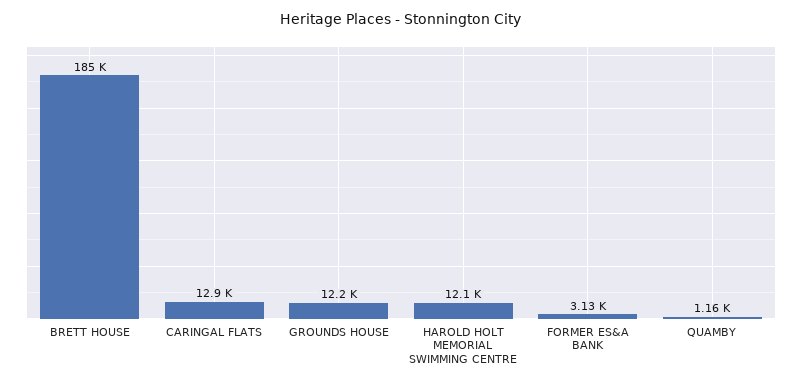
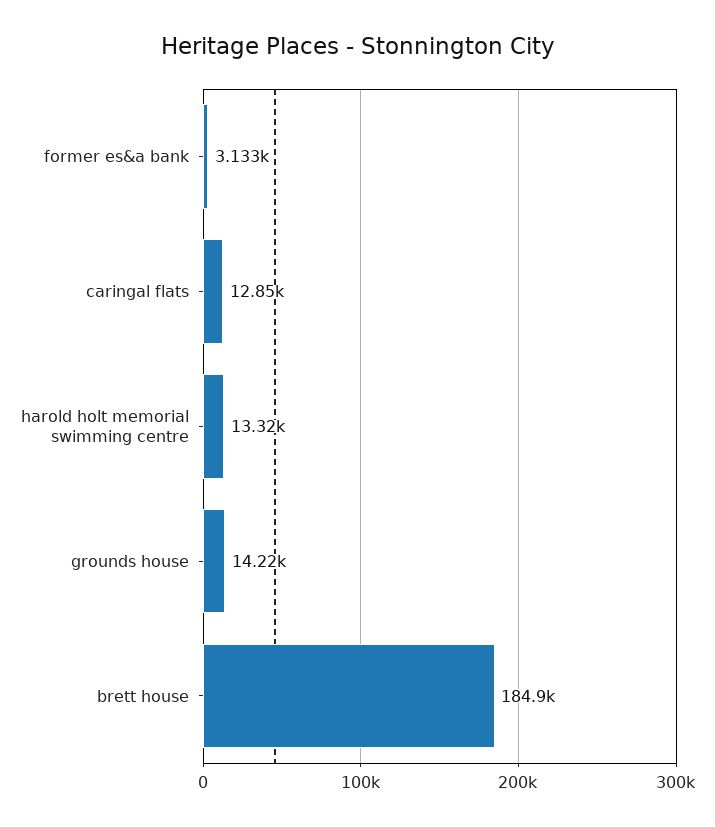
  {
    "BRETT HOUSE": 184900,
    "CARINGAL FLATS": 12850,
-   "GROUNDS HOUSE": 12200,
+   "GROUNDS HOUSE": 14220,
-   "HAROLD HOLT MEMORIAL SWIMMING CENTRE": 12100,
+   "HAROLD HOLT MEMORIAL SWIMMING CENTRE": 13320,
-   "FORMER ES&A BANK": 3133,
+   "FORMER ES&A BANK": 3133
-   "QUAMBY": 1160
  }

